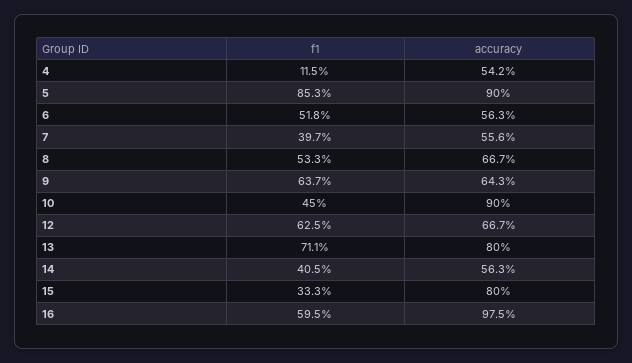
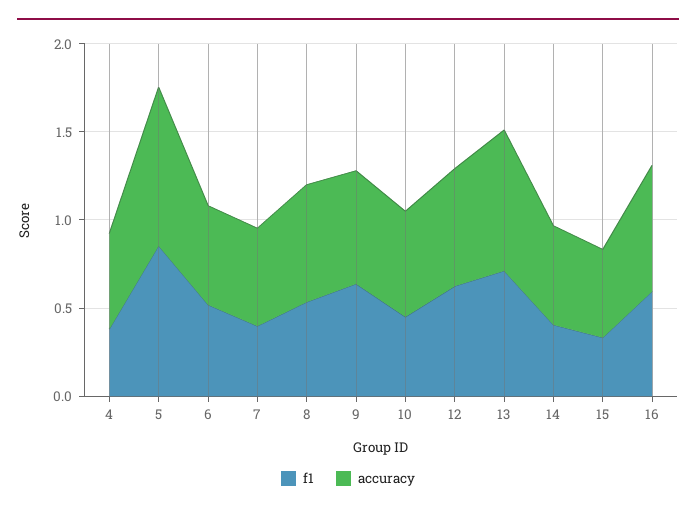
  {
    "f1": {
-     "4": 0.115,
+     "4": 0.4,
      "5": 0.853,
      "6": 0.518,
      "7": 0.397,
      "8": 0.533,
      "9": 0.637,
      "10": 0.45,
      "12": 0.625,
      "13": 0.711,
      "14": 0.405,
      "15": 0.333,
      "16": 0.595
    },
    "accuracy": {
      "4": 0.542,
      "5": 0.9,
      "6": 0.563,
      "7": 0.556,
      "8": 0.667,
      "9": 0.643,
-     "10": 0.9,
+     "10": 0.6,
      "12": 0.667,
      "13": 0.8,
      "14": 0.563,
-     "15": 0.8,
+     "15": 0.5,
-     "16": 0.975
+     "16": 0.7
    }
  }

